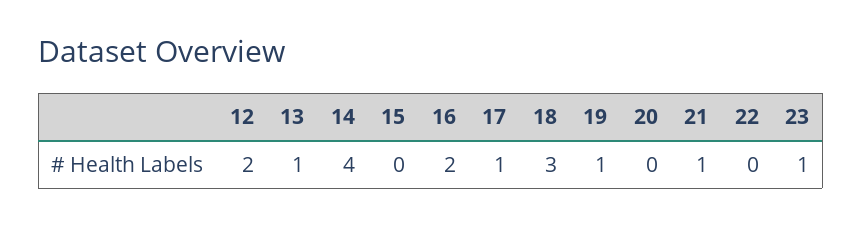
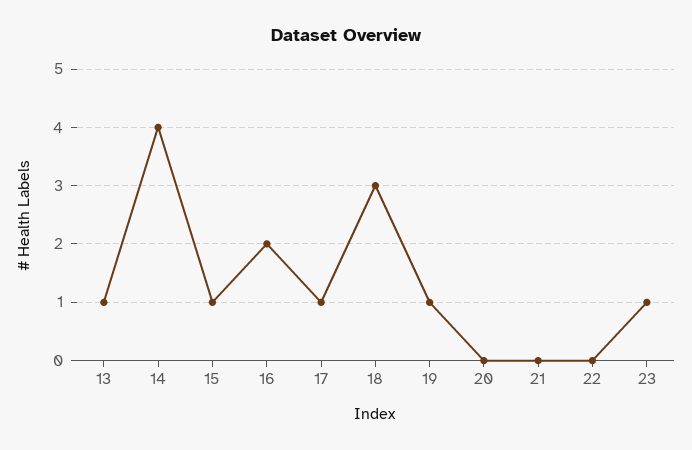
  {
-   "12": 2,
    "13": 1,
    "14": 4,
-   "15": 0,
+   "15": 1,
    "16": 2,
    "17": 1,
    "18": 3,
    "19": 1,
    "20": 0,
-   "21": 1,
+   "21": 0,
    "22": 0,
    "23": 1
  }

